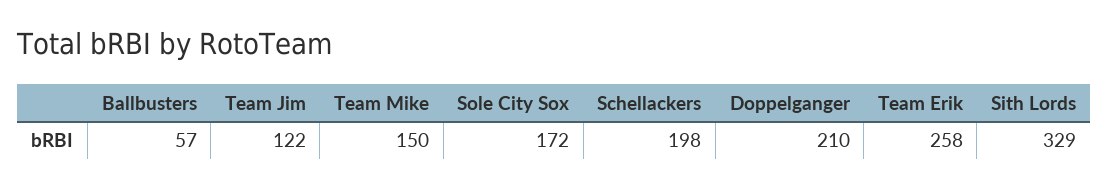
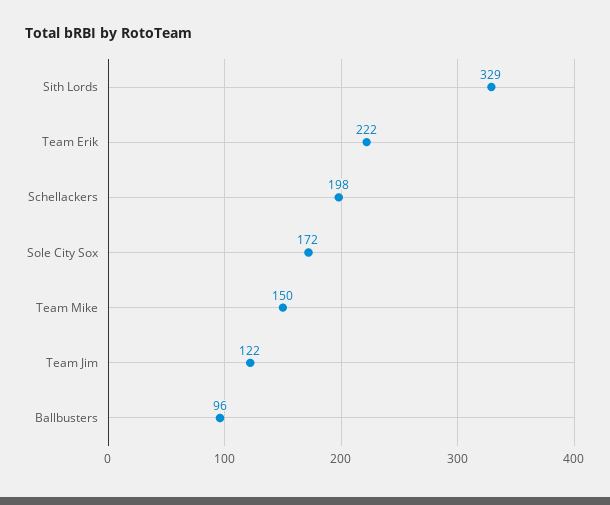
  {
-   "Ballbusters": 57,
+   "Ballbusters": 96,
    "Team Jim": 122,
    "Team Mike": 150,
    "Sole City Sox": 172,
    "Schellackers": 198,
-   "Doppelganger": 210,
-   "Team Erik": 258,
+   "Team Erik": 222,
    "Sith Lords": 329
  }

